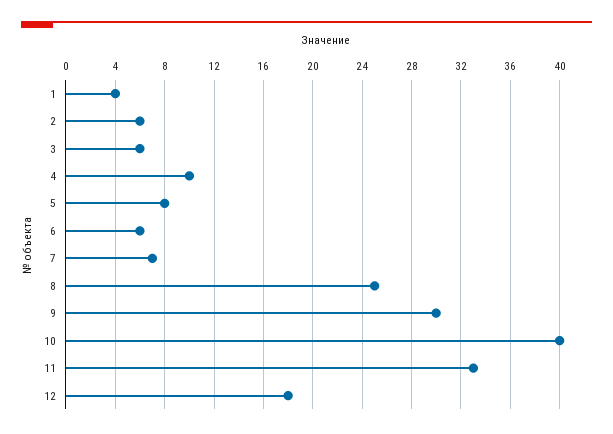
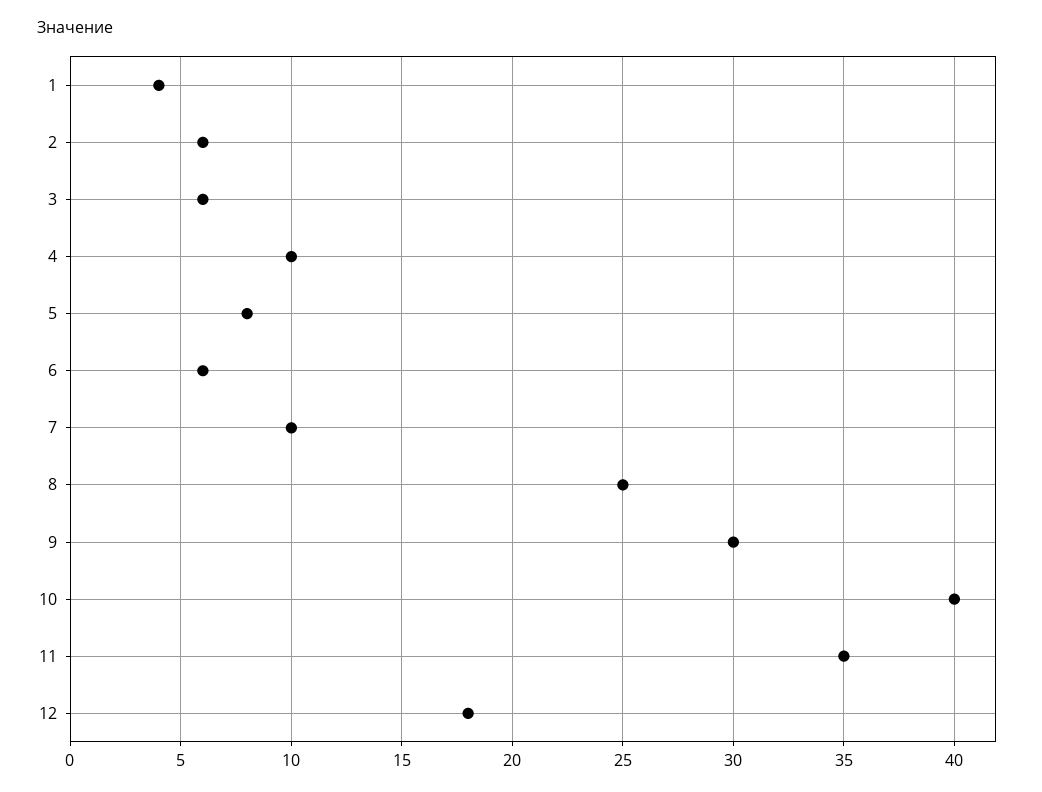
  {
    "1": 4,
    "2": 6,
    "3": 6,
    "4": 10,
    "5": 8,
    "6": 6,
-   "7": 7,
+   "7": 10,
    "8": 25,
    "9": 30,
    "10": 40,
-   "11": 33,
+   "11": 35,
    "12": 18
  }

